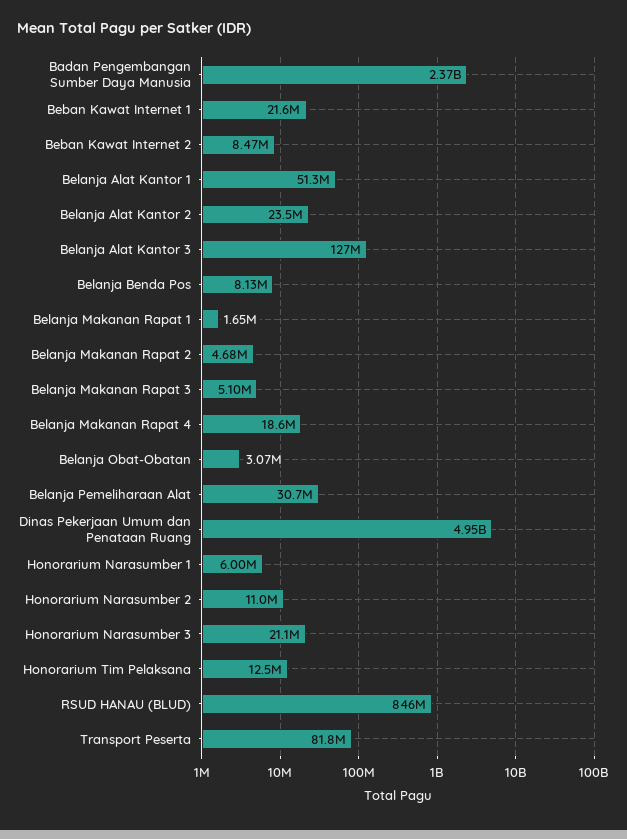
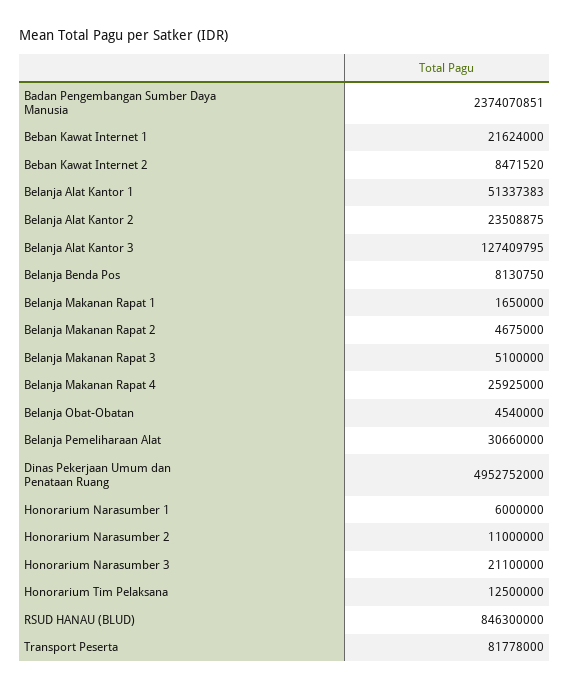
  {
    "Badan Pengembangan Sumber Daya Manusia": 2374070851,
    "Beban Kawat Internet 1": 21624000,
    "Beban Kawat Internet 2": 8471520,
    "Belanja Alat Kantor 1": 51337383,
    "Belanja Alat Kantor 2": 23508875,
    "Belanja Alat Kantor 3": 127409795,
    "Belanja Benda Pos": 8130750,
    "Belanja Makanan Rapat 1": 1650000,
    "Belanja Makanan Rapat 2": 4675000,
    "Belanja Makanan Rapat 3": 5100000,
-   "Belanja Makanan Rapat 4": 18600000,
+   "Belanja Makanan Rapat 4": 25925000,
-   "Belanja Obat-Obatan": 3070000,
+   "Belanja Obat-Obatan": 4540000,
    "Belanja Pemeliharaan Alat": 30660000,
    "Dinas Pekerjaan Umum dan Penataan Ruang": 4952752000,
    "Honorarium Narasumber 1": 6000000,
    "Honorarium Narasumber 2": 11000000,
    "Honorarium Narasumber 3": 21100000,
    "Honorarium Tim Pelaksana": 12500000,
    "RSUD HANAU (BLUD)": 846300000,
    "Transport Peserta": 81778000
  }

